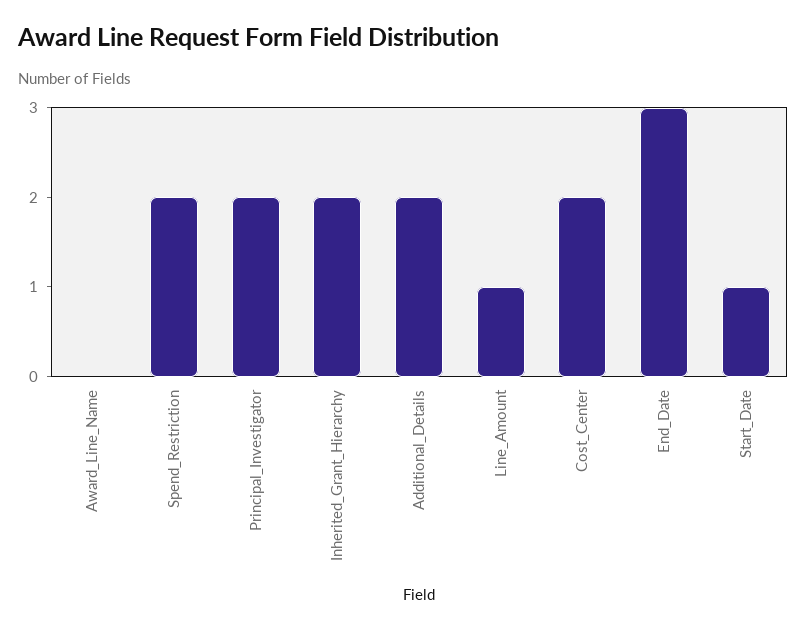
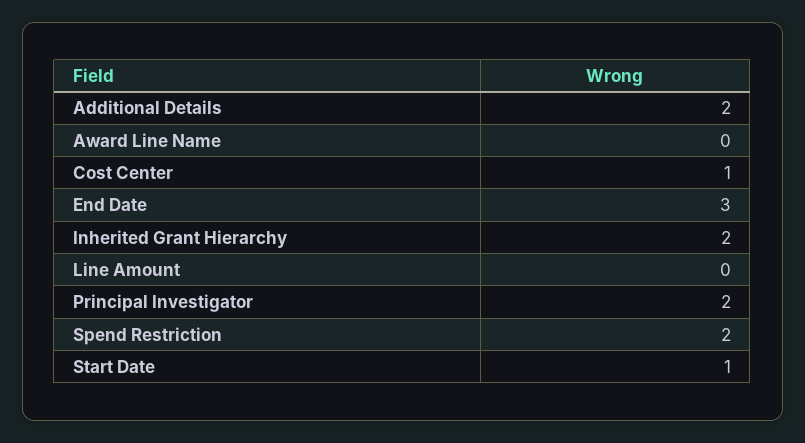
  {
    "Award_Line_Name": 0,
    "Spend_Restriction": 2,
    "Principal_Investigator": 2,
    "Inherited_Grant_Hierarchy": 2,
    "Additional_Details": 2,
-   "Line_Amount": 1,
+   "Line_Amount": 0,
-   "Cost_Center": 2,
+   "Cost_Center": 1,
    "End_Date": 3,
    "Start_Date": 1
  }

